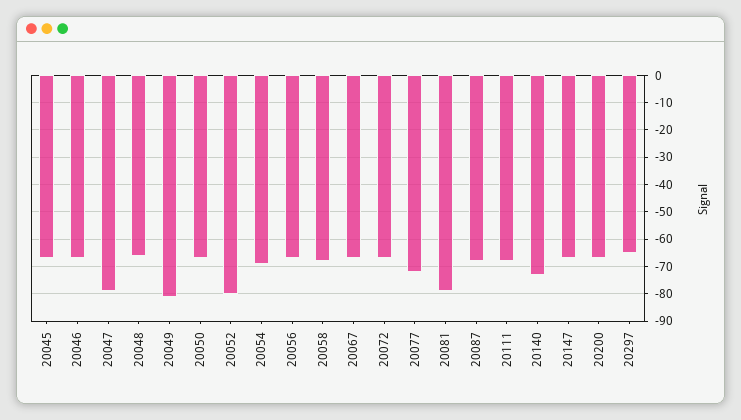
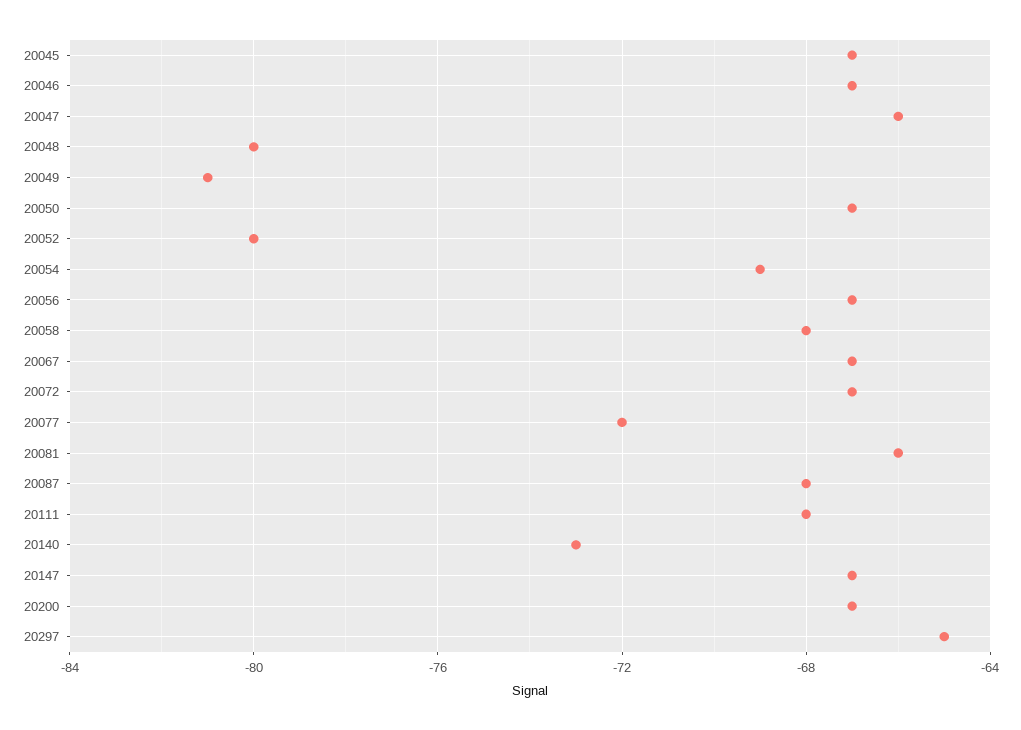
  {
    "20045": -67,
    "20046": -67,
-   "20047": -80,
+   "20047": -66,
-   "20048": -65,
+   "20048": -80,
    "20049": -81,
    "20050": -67,
    "20052": -80,
    "20054": -69,
    "20056": -67,
    "20058": -68,
    "20067": -67,
    "20072": -67,
    "20077": -72,
-   "20081": -80,
+   "20081": -66,
    "20087": -68,
    "20111": -68,
    "20140": -73,
    "20147": -67,
    "20200": -67,
    "20297": -65
  }

